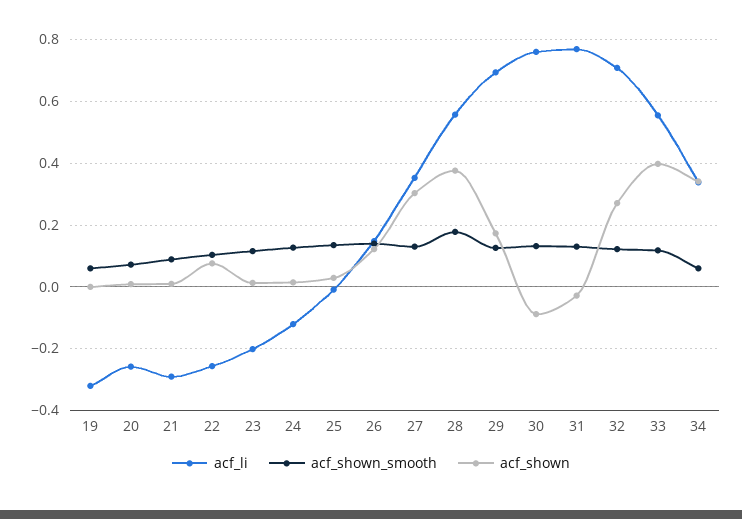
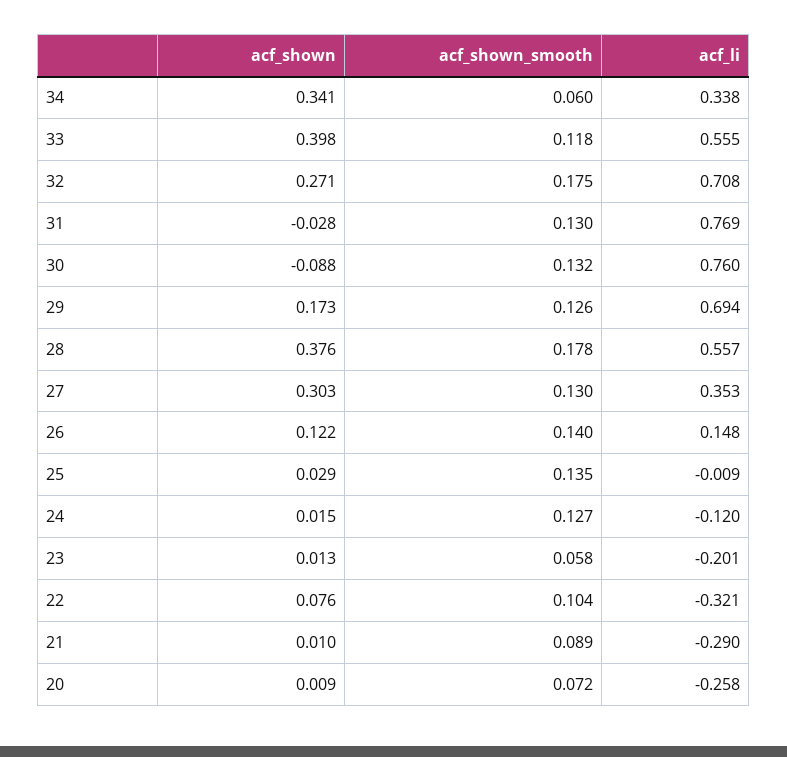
  {
    "acf_li": {
-     "19": -0.32,
      "20": -0.258,
      "21": -0.29,
-     "22": -0.26,
+     "22": -0.321,
      "23": -0.201,
      "24": -0.12,
      "25": -0.009,
      "26": 0.148,
      "27": 0.353,
      "28": 0.557,
      "29": 0.694,
      "30": 0.76,
      "31": 0.769,
      "32": 0.708,
      "33": 0.555,
      "34": 0.338
    },
    "acf_shown_smooth": {
-     "19": 0.06,
      "20": 0.072,
      "21": 0.089,
      "22": 0.104,
-     "23": 0.12,
+     "23": 0.058,
      "24": 0.127,
      "25": 0.135,
      "26": 0.14,
      "27": 0.13,
      "28": 0.178,
      "29": 0.126,
      "30": 0.132,
      "31": 0.13,
-     "32": 0.12,
+     "32": 0.175,
      "33": 0.118,
      "34": 0.06
    },
    "acf_shown": {
-     "19": 0,
      "20": 0.009,
      "21": 0.01,
      "22": 0.076,
      "23": 0.013,
      "24": 0.015,
      "25": 0.029,
      "26": 0.122,
      "27": 0.303,
      "28": 0.376,
      "29": 0.173,
      "30": -0.088,
      "31": -0.028,
      "32": 0.271,
      "33": 0.398,
      "34": 0.341
    }
  }

